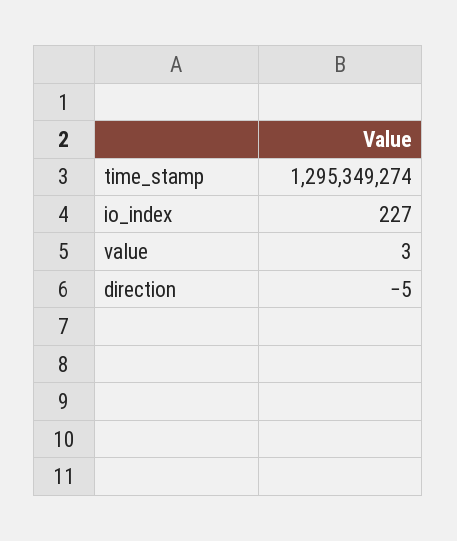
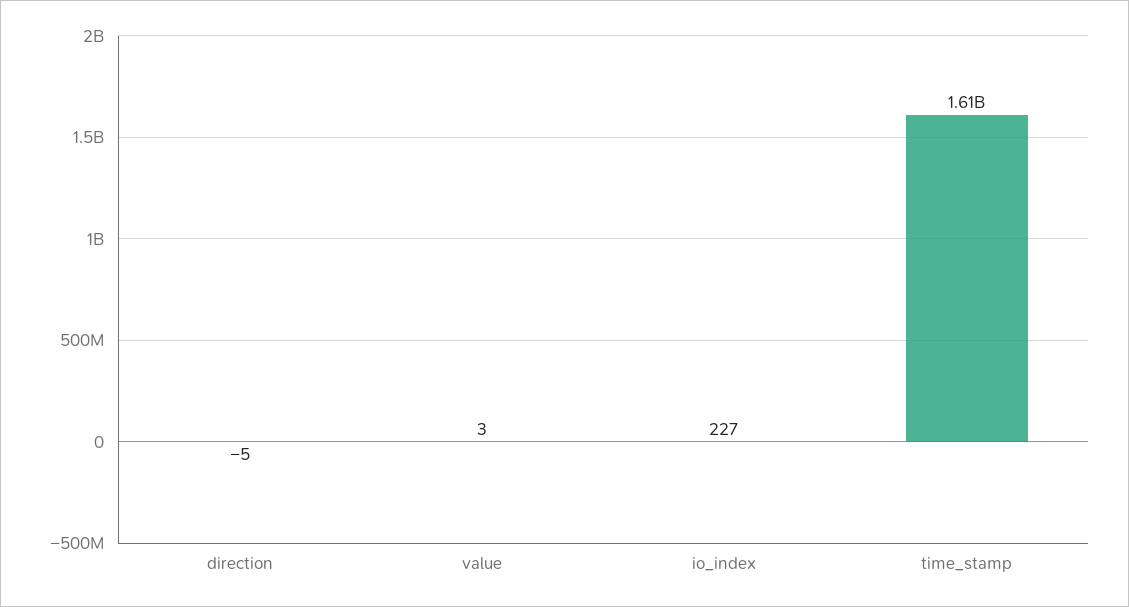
  {
-   "time_stamp": 1295349274,
+   "time_stamp": 1610000000,
    "io_index": 227,
    "value": 3,
    "direction": -5
  }

